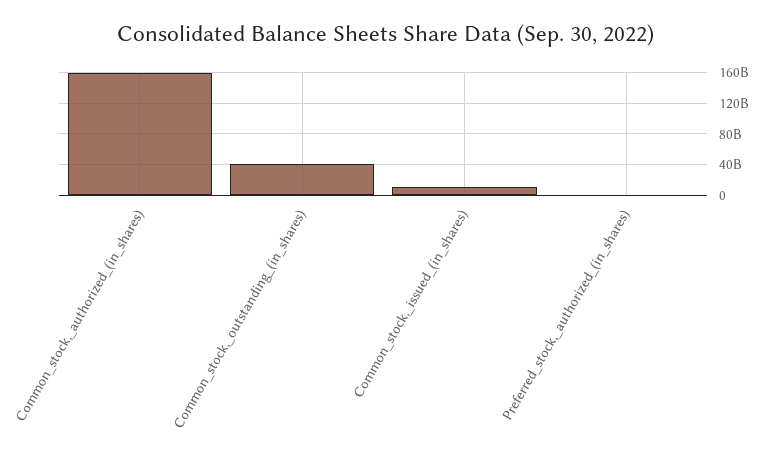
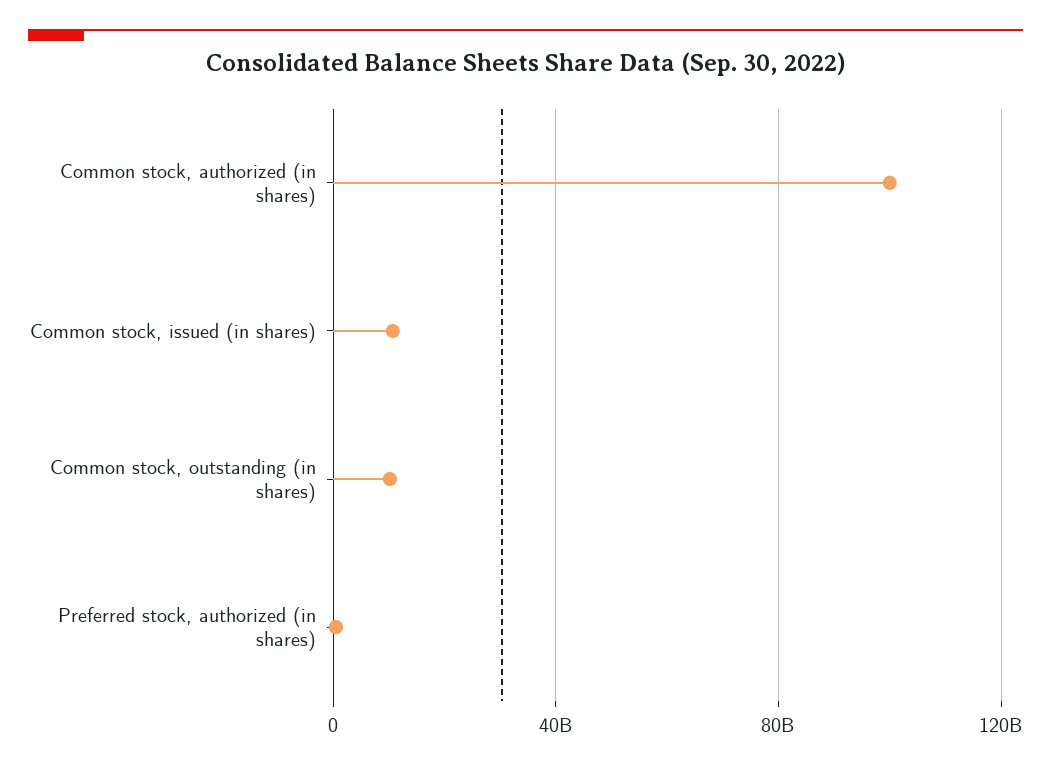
  {
-   "Common_stock,_authorized_(in_shares)": 160000000000,
+   "Common_stock,_authorized_(in_shares)": 100000000000,
-   "Common_stock,_outstanding_(in_shares)": 40000000000,
+   "Common_stock,_outstanding_(in_shares)": 10000000000,
    "Common_stock,_issued_(in_shares)": 10000000000,
    "Preferred_stock,_authorized_(in_shares)": 0
  }

